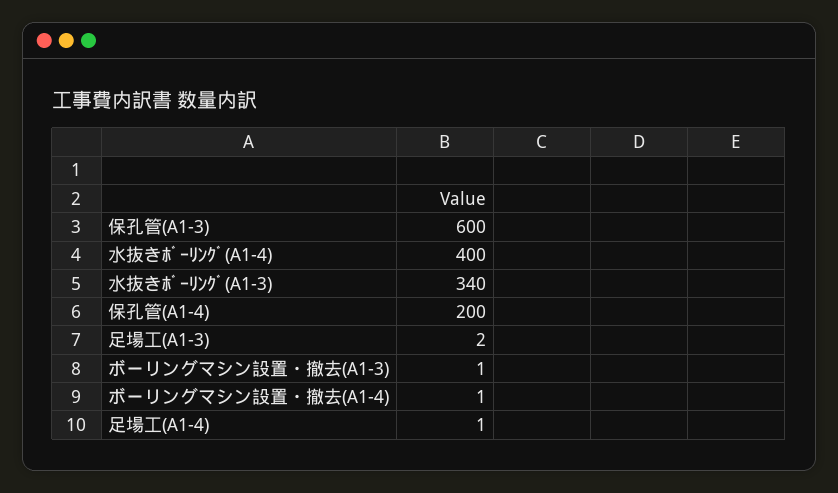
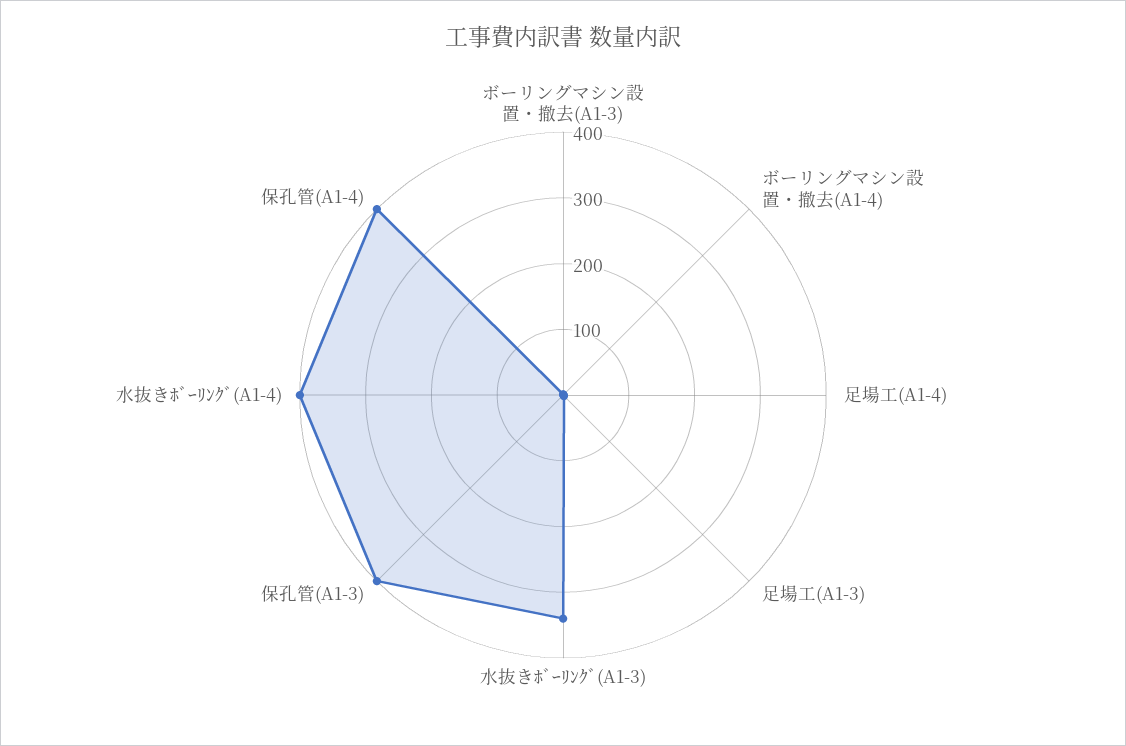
  {
-   "保孔管(A1-3)": 600,
+   "保孔管(A1-3)": 400,
    "水抜きﾎﾞｰﾘﾝｸﾞ(A1-4)": 400,
    "水抜きﾎﾞｰﾘﾝｸﾞ(A1-3)": 340,
-   "保孔管(A1-4)": 200,
+   "保孔管(A1-4)": 400,
    "足場工(A1-3)": 2,
    "ボーリングマシン設置・撤去(A1-3)": 1,
    "ボーリングマシン設置・撤去(A1-4)": 1,
    "足場工(A1-4)": 1
  }

